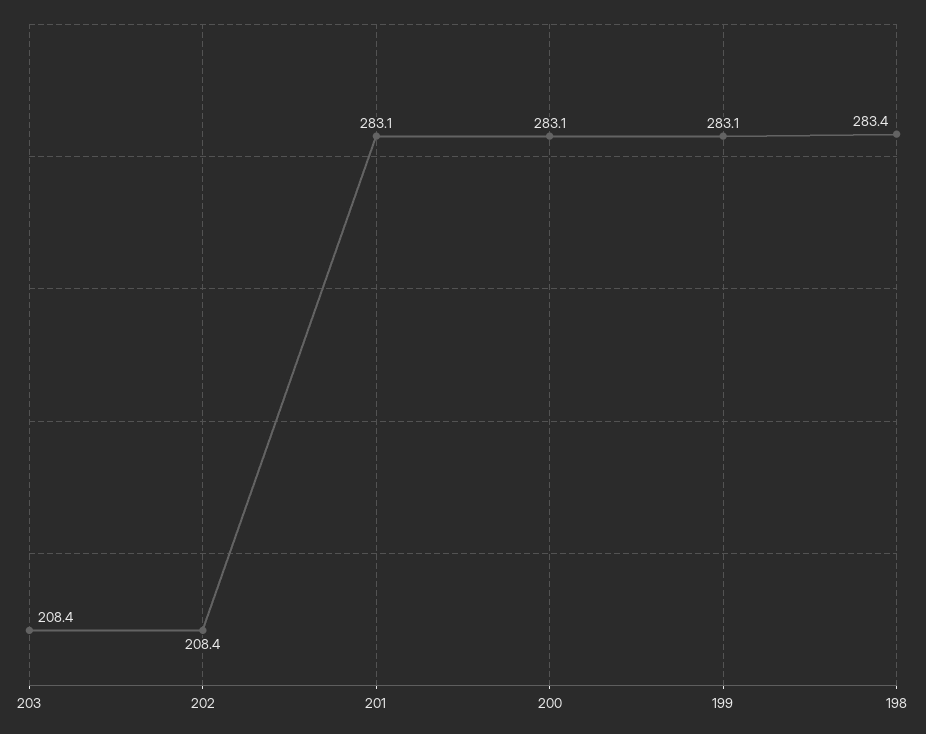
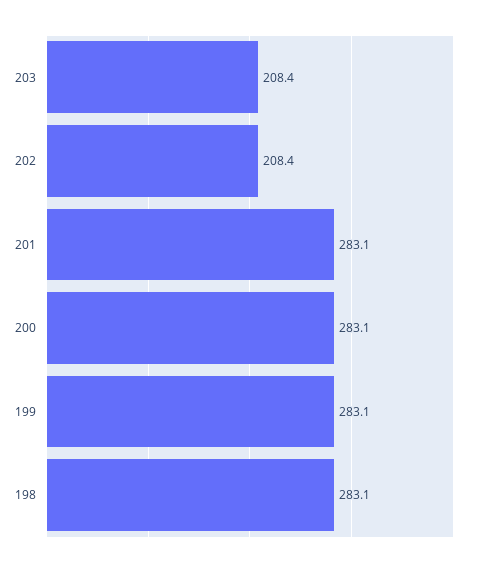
  {
    "203": 208.4,
    "202": 208.4,
    "201": 283.1,
    "200": 283.1,
    "199": 283.1,
-   "198": 283.4
+   "198": 283.1
  }

